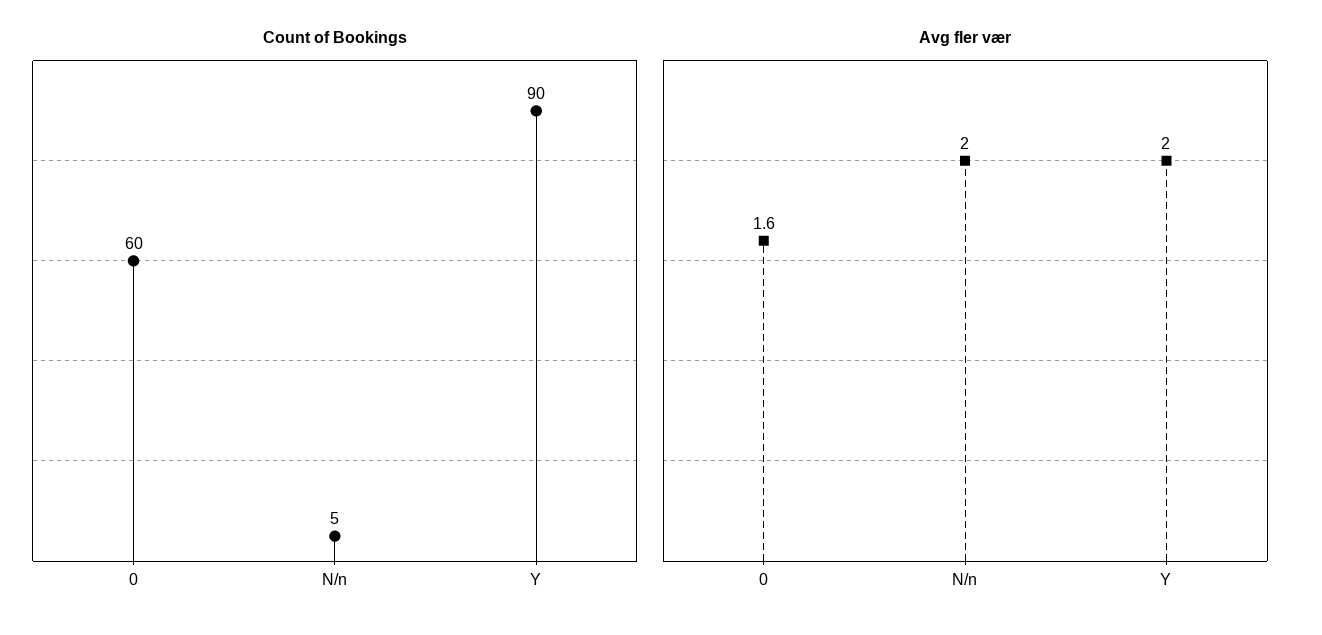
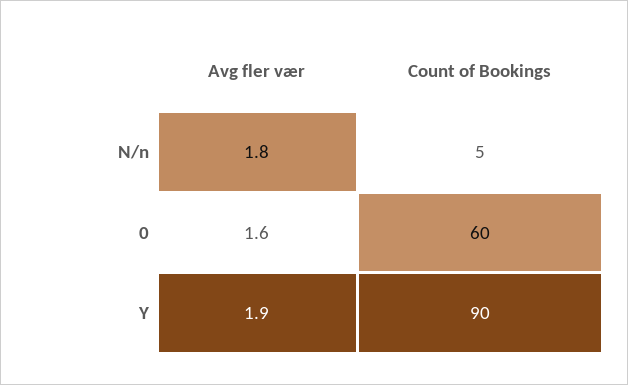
  {
    "Count of Bookings": {
      "0": 60,
      "N/n": 5,
      "Y": 90
    },
    "Avg fler vær": {
      "0": 1.6,
-     "N/n": 2,
+     "N/n": 1.8,
-     "Y": 2
+     "Y": 1.9
    }
  }

